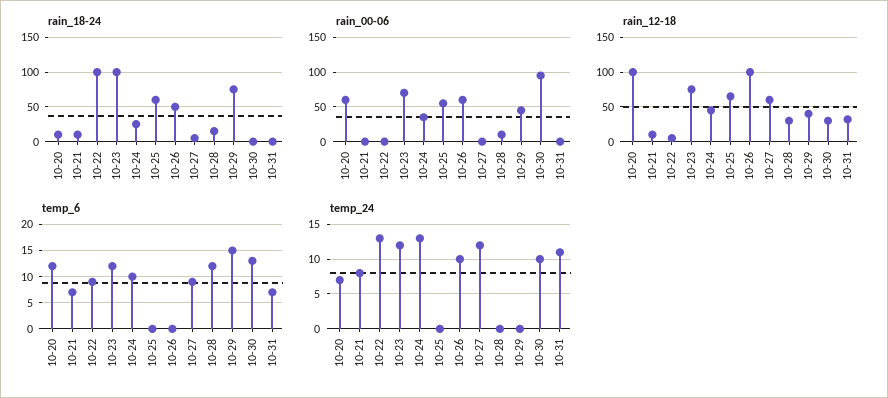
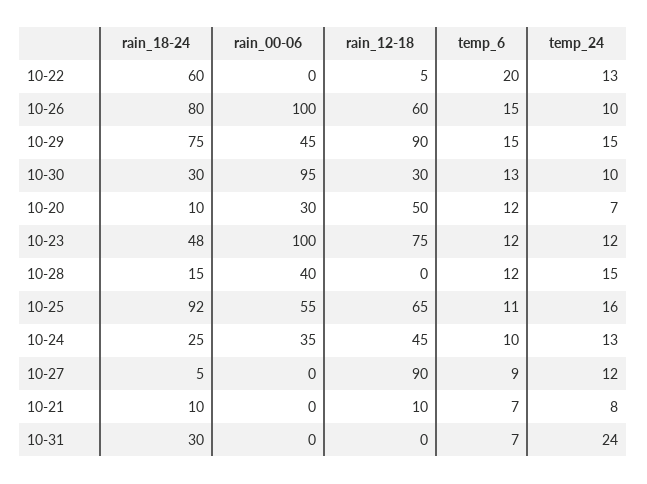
  {
    "rain_18-24": {
      "10-20": 10,
      "10-21": 10,
-     "10-22": 100,
+     "10-22": 60,
-     "10-23": 100,
+     "10-23": 48,
      "10-24": 25,
-     "10-25": 60,
+     "10-25": 92,
-     "10-26": 50,
+     "10-26": 80,
      "10-27": 5,
      "10-28": 15,
      "10-29": 75,
-     "10-30": 0,
+     "10-30": 30,
-     "10-31": 0
+     "10-31": 30
    },
    "rain_00-06": {
-     "10-20": 60,
+     "10-20": 30,
      "10-21": 0,
      "10-22": 0,
-     "10-23": 70,
+     "10-23": 100,
      "10-24": 35,
      "10-25": 55,
-     "10-26": 60,
+     "10-26": 100,
      "10-27": 0,
-     "10-28": 10,
+     "10-28": 40,
      "10-29": 45,
      "10-30": 95,
      "10-31": 0
    },
    "rain_12-18": {
-     "10-20": 100,
+     "10-20": 50,
      "10-21": 10,
      "10-22": 5,
      "10-23": 75,
      "10-24": 45,
      "10-25": 65,
-     "10-26": 100,
+     "10-26": 60,
-     "10-27": 60,
+     "10-27": 90,
-     "10-28": 30,
+     "10-28": 0,
-     "10-29": 40,
+     "10-29": 90,
      "10-30": 30,
-     "10-31": 30
+     "10-31": 0
    },
    "temp_6": {
      "10-20": 12,
      "10-21": 7,
-     "10-22": 10,
+     "10-22": 20,
      "10-23": 12,
      "10-24": 10,
-     "10-25": 0,
+     "10-25": 11,
-     "10-26": 0,
+     "10-26": 15,
      "10-27": 9,
      "10-28": 12,
      "10-29": 15,
      "10-30": 13,
      "10-31": 7
    },
    "temp_24": {
      "10-20": 7,
      "10-21": 8,
      "10-22": 13,
      "10-23": 12,
      "10-24": 13,
-     "10-25": 0,
+     "10-25": 16,
      "10-26": 10,
      "10-27": 12,
-     "10-28": 0,
+     "10-28": 15,
-     "10-29": 0,
+     "10-29": 15,
      "10-30": 10,
-     "10-31": 11
+     "10-31": 24
    }
  }

